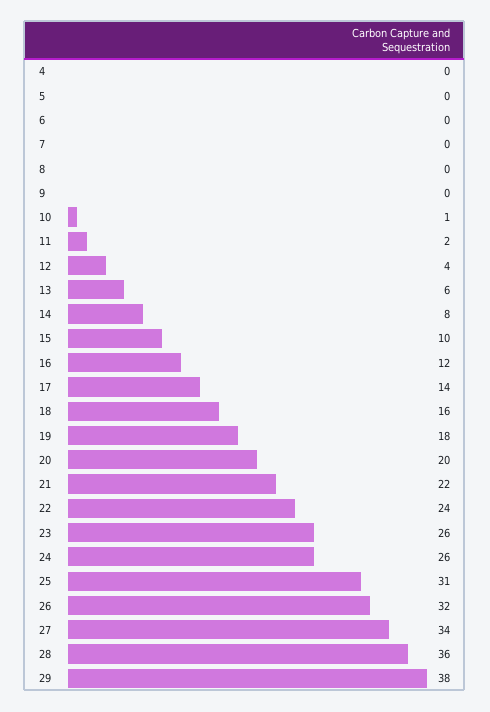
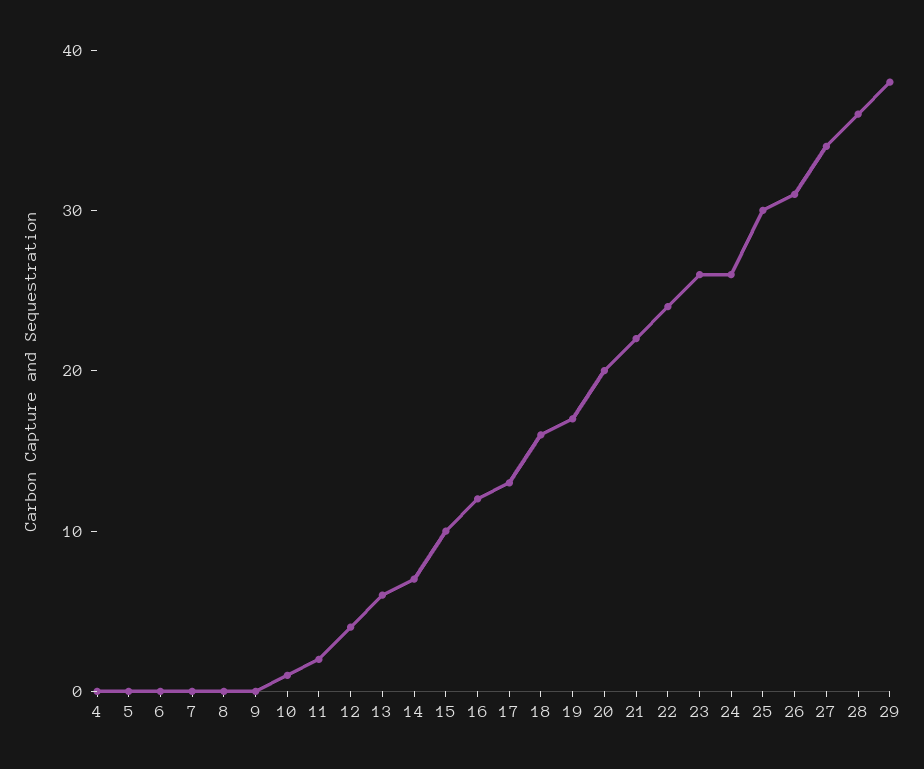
  {
    "4": 0,
    "5": 0,
    "6": 0,
    "7": 0,
    "8": 0,
    "9": 0,
    "10": 1,
    "11": 2,
    "12": 4,
    "13": 6,
-   "14": 8,
+   "14": 7,
    "15": 10,
    "16": 12,
-   "17": 14,
+   "17": 13,
    "18": 16,
-   "19": 18,
+   "19": 17,
    "20": 20,
    "21": 22,
    "22": 24,
    "23": 26,
    "24": 26,
-   "25": 31,
+   "25": 30,
-   "26": 32,
+   "26": 31,
    "27": 34,
    "28": 36,
    "29": 38
  }

